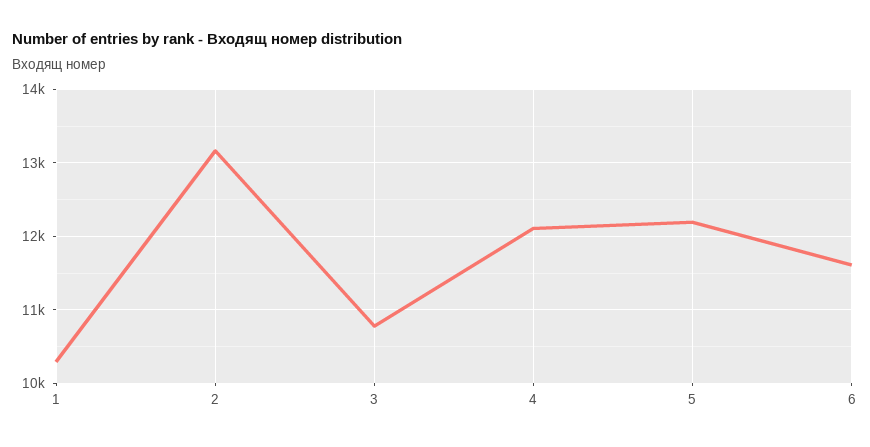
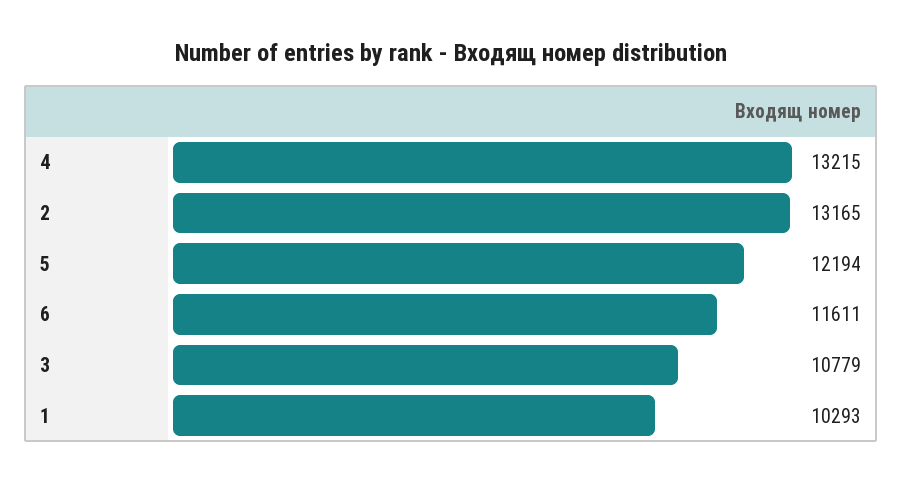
  {
    "1": 10293,
    "2": 13165,
    "3": 10779,
-   "4": 12100,
+   "4": 13215,
    "5": 12194,
    "6": 11611
  }

